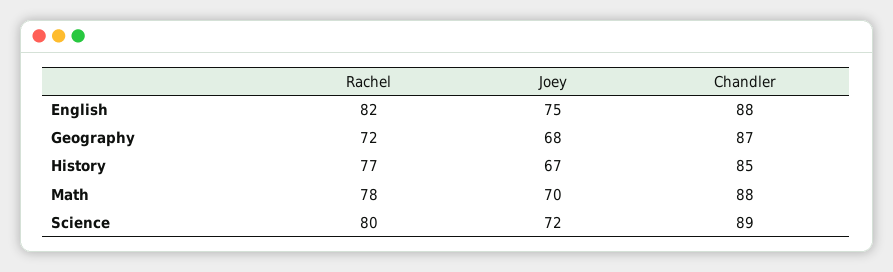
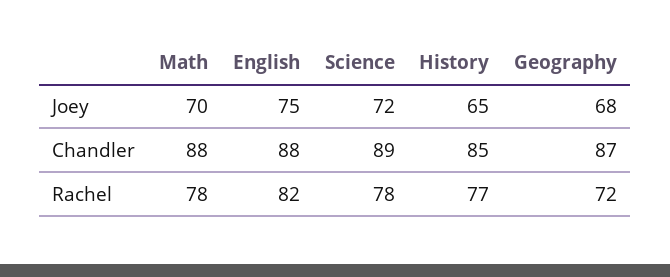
  {
    "Rachel": {
      "English": 82,
      "Geography": 72,
      "History": 77,
      "Math": 78,
-     "Science": 80
+     "Science": 78
    },
    "Joey": {
      "English": 75,
      "Geography": 68,
-     "History": 67,
+     "History": 65,
      "Math": 70,
      "Science": 72
    },
    "Chandler": {
      "English": 88,
      "Geography": 87,
      "History": 85,
      "Math": 88,
      "Science": 89
    }
  }

